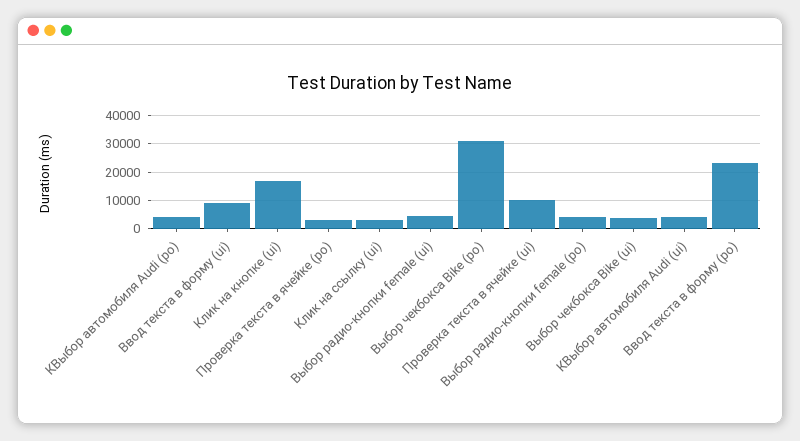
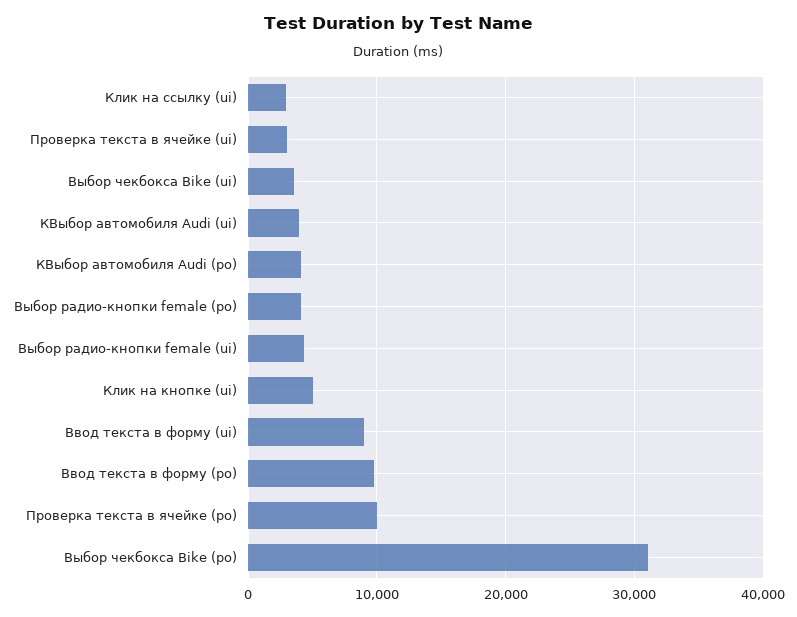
  {
    "КВыбор автомобиля Audi (po)": 4000,
    "Ввод текста в форму (ui)": 9000,
-   "Клик на кнопке (ui)": 17500,
+   "Клик на кнопке (ui)": 5000,
-   "Проверка текста в ячейке (po)": 2500,
+   "Проверка текста в ячейке (po)": 10000,
    "Клик на ссылку (ui)": 3000,
    "Выбор радио-кнопки female (ui)": 4000,
    "Выбор чекбокса Bike (po)": 31000,
-   "Проверка текста в ячейке (ui)": 10000,
+   "Проверка текста в ячейке (ui)": 3000,
    "Выбор радио-кнопки female (po)": 4000,
    "Выбор чекбокса Bike (ui)": 4000,
    "КВыбор автомобиля Audi (ui)": 4000,
-   "Ввод текста в форму (po)": 22500
+   "Ввод текста в форму (po)": 10000
  }

